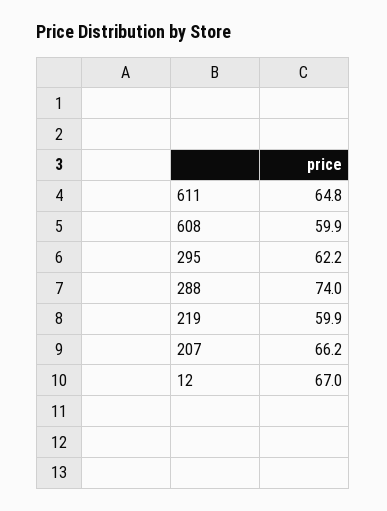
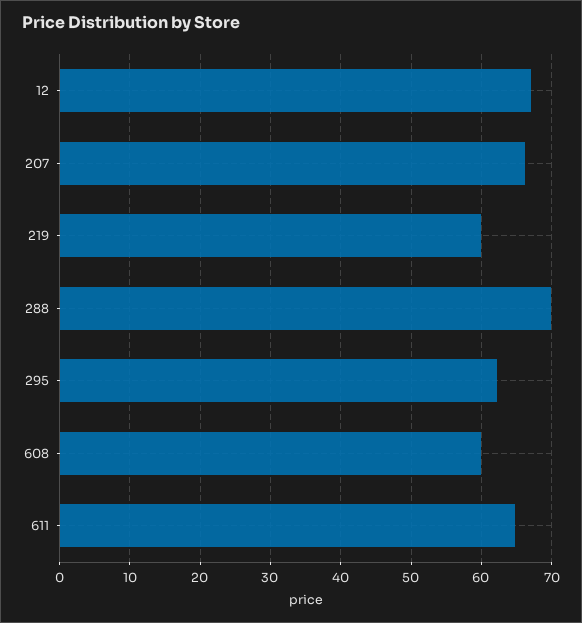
  {
    "611": 64.8,
    "608": 59.9,
    "295": 62.2,
-   "288": 74,
+   "288": 70,
    "219": 59.9,
    "207": 66.2,
    "12": 67
  }

